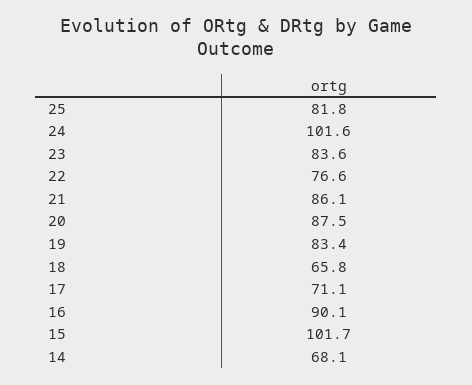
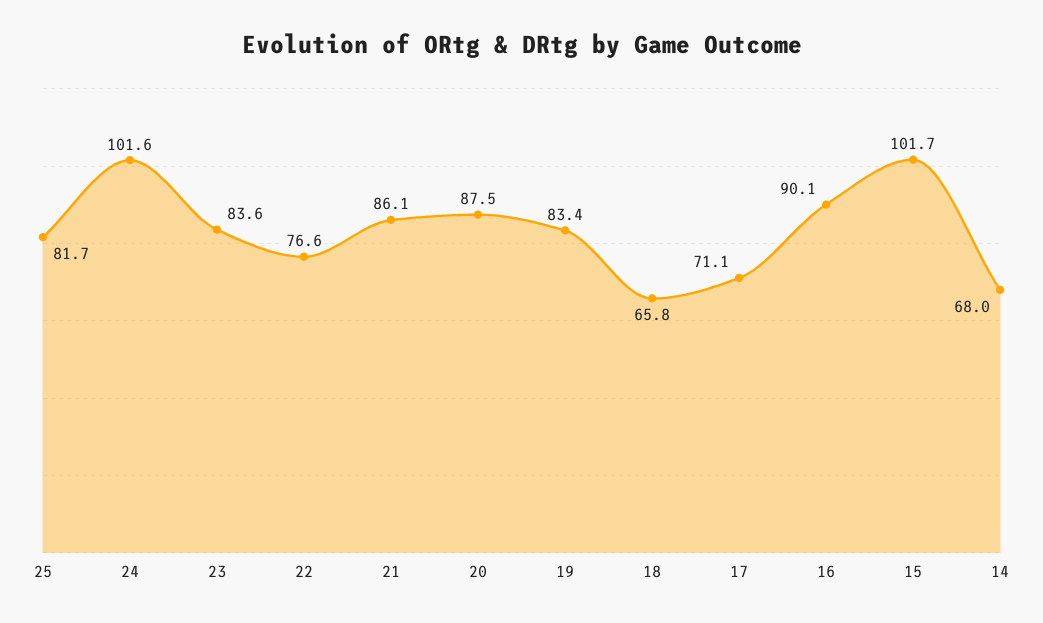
  {
-   "25": 81.8,
+   "25": 81.7,
    "24": 101.6,
    "23": 83.6,
    "22": 76.6,
    "21": 86.1,
    "20": 87.5,
    "19": 83.4,
    "18": 65.8,
    "17": 71.1,
    "16": 90.1,
    "15": 101.7,
-   "14": 68.1
+   "14": 68
  }

